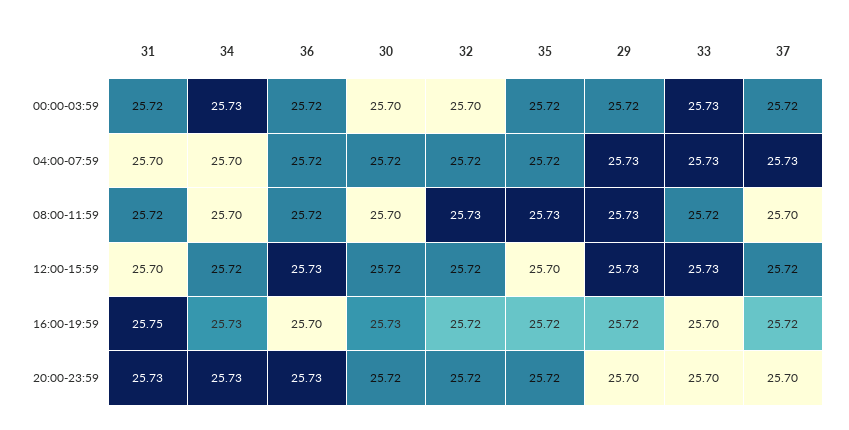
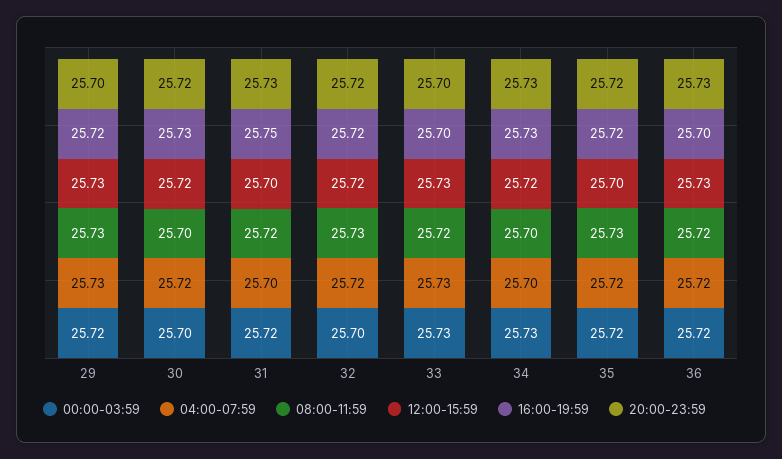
  {
    "00:00-03:59": {
      "31": 25.72,
      "34": 25.73,
      "36": 25.72,
      "30": 25.7,
      "32": 25.7,
      "35": 25.72,
      "29": 25.72,
-     "33": 25.73,
+     "33": 25.73
-     "37": 25.72
    },
    "04:00-07:59": {
      "31": 25.7,
      "34": 25.7,
      "36": 25.72,
      "30": 25.72,
      "32": 25.72,
      "35": 25.72,
      "29": 25.73,
-     "33": 25.73,
+     "33": 25.73
-     "37": 25.73
    },
    "08:00-11:59": {
      "31": 25.72,
      "34": 25.7,
      "36": 25.72,
      "30": 25.7,
      "32": 25.73,
      "35": 25.73,
      "29": 25.73,
-     "33": 25.72,
+     "33": 25.72
-     "37": 25.7
    },
    "12:00-15:59": {
      "31": 25.7,
      "34": 25.72,
      "36": 25.73,
      "30": 25.72,
      "32": 25.72,
      "35": 25.7,
      "29": 25.73,
-     "33": 25.73,
+     "33": 25.73
-     "37": 25.72
    },
    "16:00-19:59": {
      "31": 25.75,
      "34": 25.73,
      "36": 25.7,
      "30": 25.73,
      "32": 25.72,
      "35": 25.72,
      "29": 25.72,
-     "33": 25.7,
+     "33": 25.7
-     "37": 25.72
    },
    "20:00-23:59": {
      "31": 25.73,
      "34": 25.73,
      "36": 25.73,
      "30": 25.72,
      "32": 25.72,
      "35": 25.72,
      "29": 25.7,
-     "33": 25.7,
+     "33": 25.7
-     "37": 25.7
    }
  }

